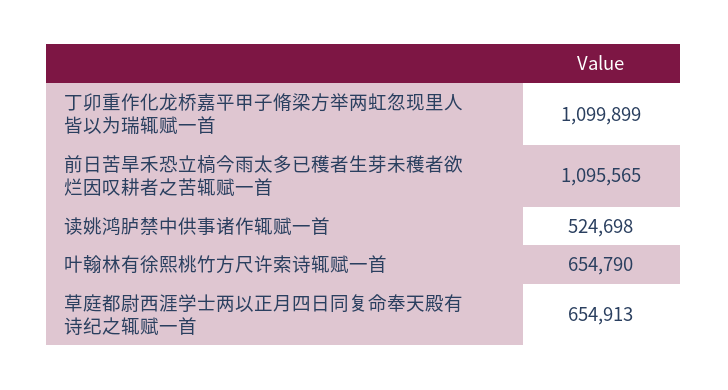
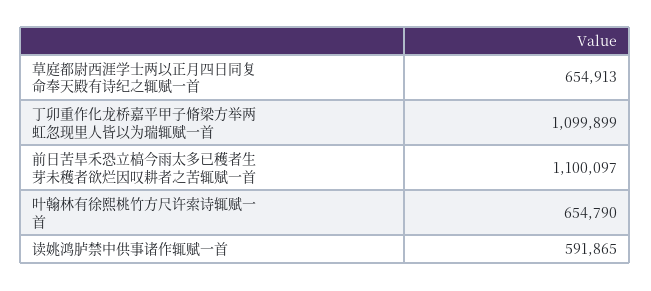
  {
    "丁卯重作化龙桥嘉平甲子脩梁方举两虹忽现里人皆以为瑞辄赋一首": 1099899,
-   "前日苦旱禾恐立槁今雨太多已穫者生芽未穫者欲烂因叹耕者之苦辄赋一首": 1095565,
+   "前日苦旱禾恐立槁今雨太多已穫者生芽未穫者欲烂因叹耕者之苦辄赋一首": 1100097,
-   "读姚鸿胪禁中供事诸作辄赋一首": 524698,
+   "读姚鸿胪禁中供事诸作辄赋一首": 591865,
    "叶翰林有徐熙桃竹方尺许索诗辄赋一首": 654790,
    "草庭都尉西涯学士两以正月四日同复命奉天殿有诗纪之辄赋一首": 654913
  }

